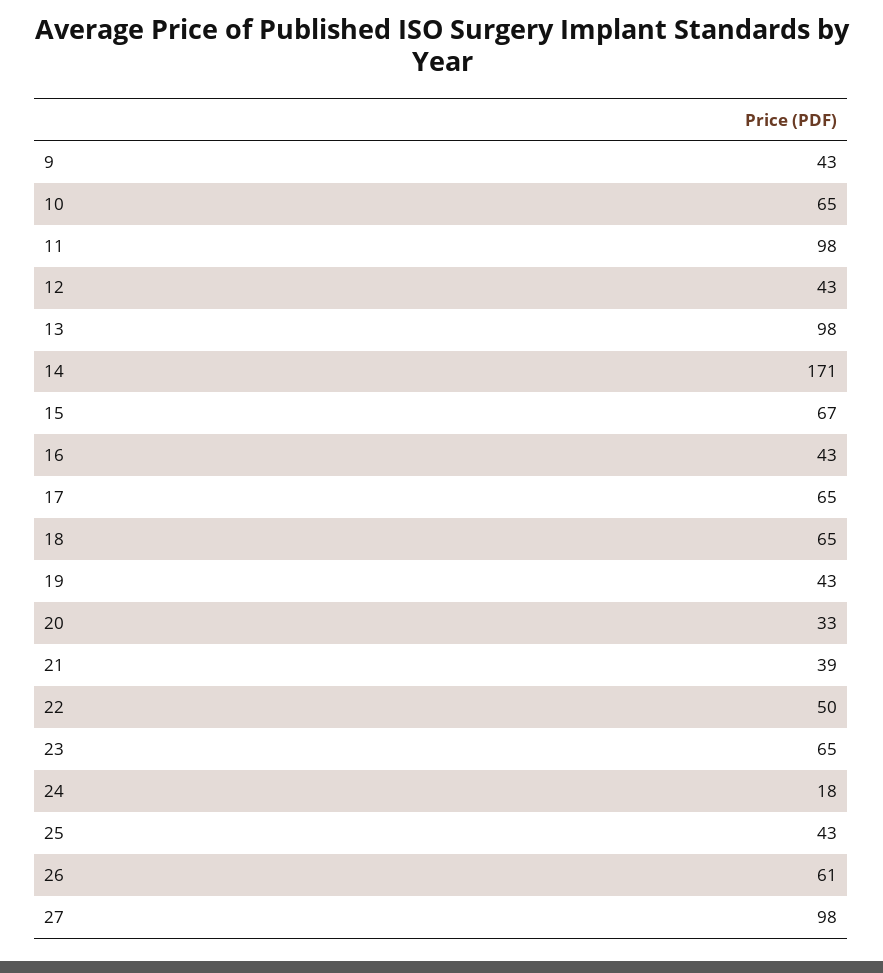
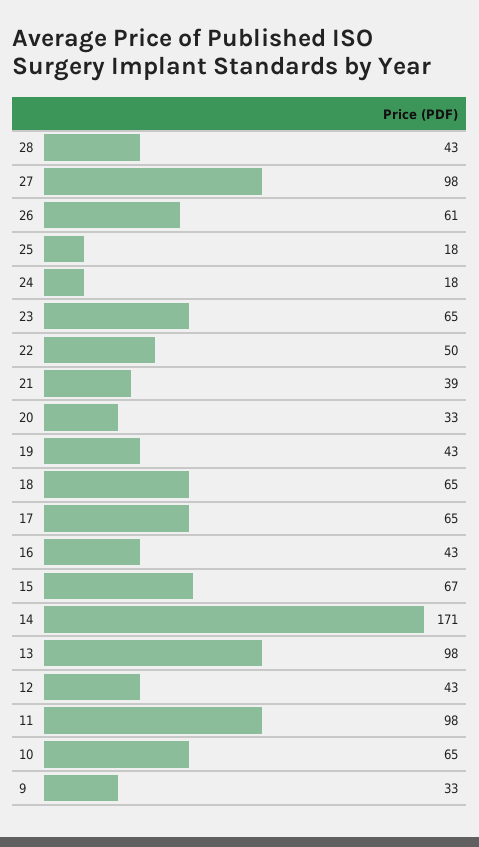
  {
-   "9": 43,
+   "9": 33,
    "10": 65,
    "11": 98,
    "12": 43,
    "13": 98,
    "14": 171,
    "15": 67,
    "16": 43,
    "17": 65,
    "18": 65,
    "19": 43,
    "20": 33,
    "21": 39,
    "22": 50,
    "23": 65,
    "24": 18,
-   "25": 43,
+   "25": 18,
    "26": 61,
-   "27": 98
+   "27": 98,
+   "28": 43
  }

